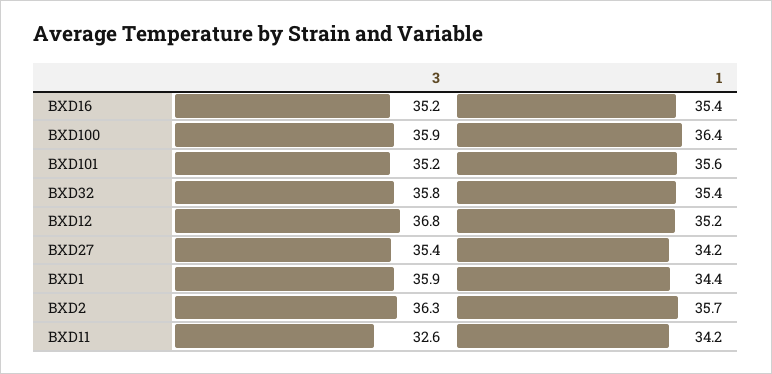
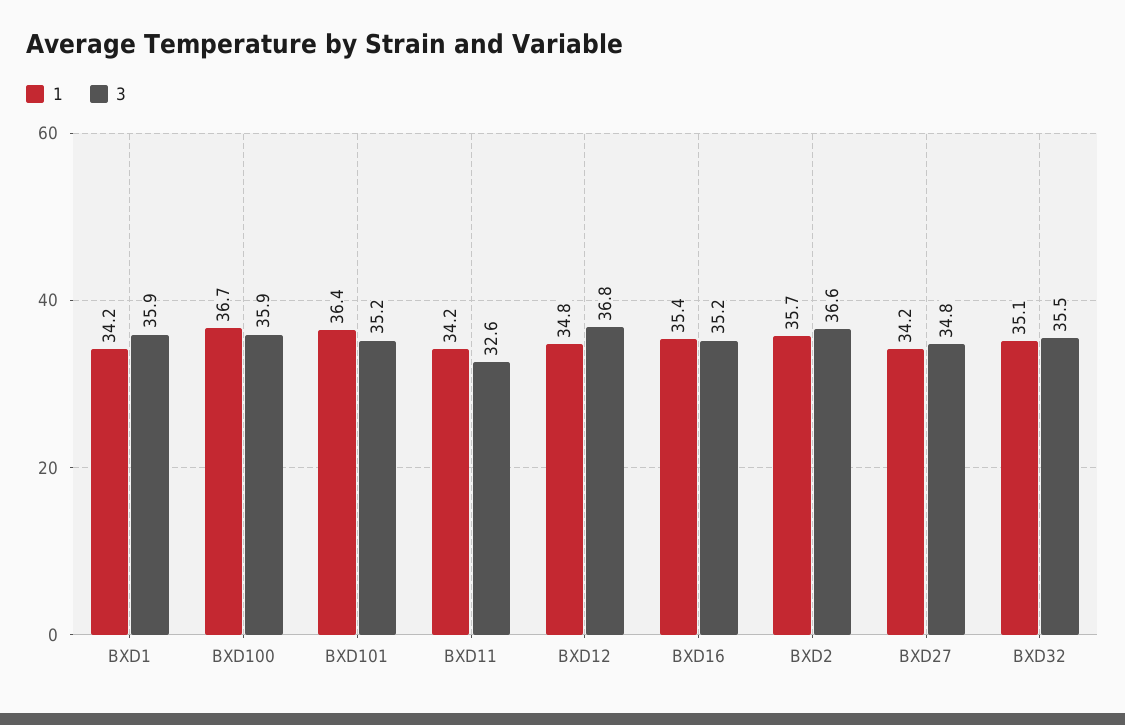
  {
    "3": {
      "BXD16": 35.2,
      "BXD100": 35.9,
      "BXD101": 35.2,
-     "BXD32": 35.8,
+     "BXD32": 35.5,
      "BXD12": 36.8,
-     "BXD27": 35.4,
+     "BXD27": 34.8,
      "BXD1": 35.9,
-     "BXD2": 36.3,
+     "BXD2": 36.6,
      "BXD11": 32.6
    },
    "1": {
      "BXD16": 35.4,
-     "BXD100": 36.4,
+     "BXD100": 36.7,
-     "BXD101": 35.6,
+     "BXD101": 36.4,
-     "BXD32": 35.4,
+     "BXD32": 35.1,
-     "BXD12": 35.2,
+     "BXD12": 34.8,
      "BXD27": 34.2,
-     "BXD1": 34.4,
+     "BXD1": 34.2,
      "BXD2": 35.7,
      "BXD11": 34.2
    }
  }

